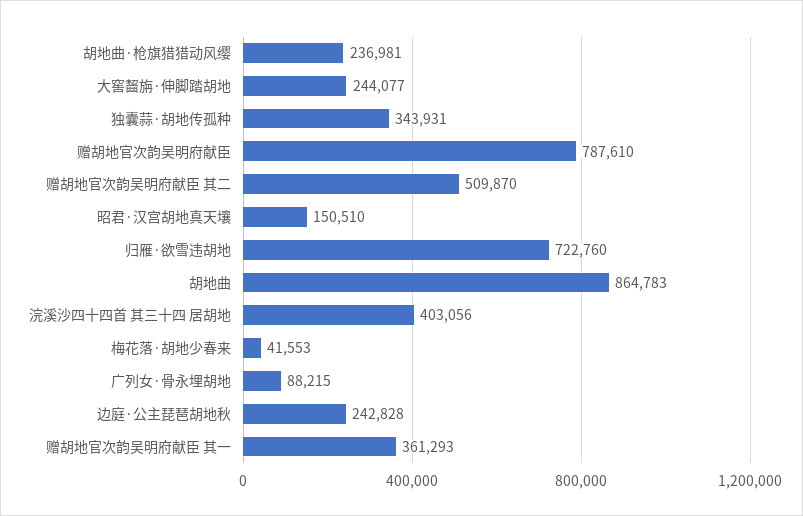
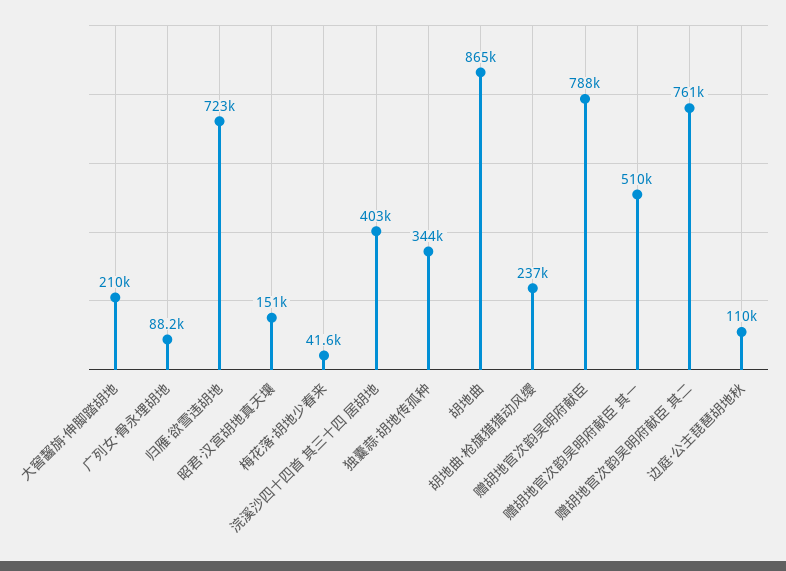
  {
    "胡地曲·枪旗猎猎动风缨": 236981,
-   "大窖齧旃·伸脚踏胡地": 244077,
+   "大窖齧旃·伸脚踏胡地": 210000,
    "独囊蒜·胡地传孤种": 343931,
    "赠胡地官次韵吴明府献臣": 787610,
-   "赠胡地官次韵吴明府献臣 其二": 509870,
+   "赠胡地官次韵吴明府献臣 其二": 761000,
    "昭君·汉宫胡地真天壤": 150510,
    "归雁·欲雪违胡地": 722760,
    "胡地曲": 864783,
    "浣溪沙四十四首 其三十四 居胡地": 403056,
    "梅花落·胡地少春来": 41553,
    "广列女·骨永埋胡地": 88215,
-   "边庭·公主琵琶胡地秋": 242828,
+   "边庭·公主琵琶胡地秋": 110000,
-   "赠胡地官次韵吴明府献臣 其一": 361293
+   "赠胡地官次韵吴明府献臣 其一": 510000
  }

